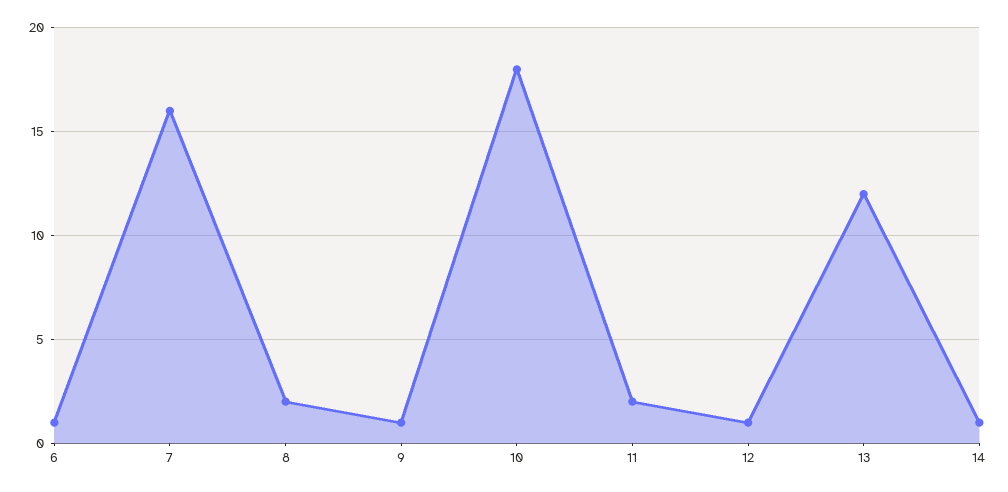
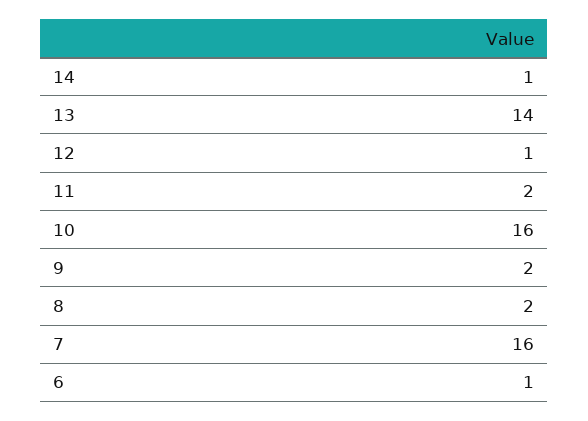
  {
    "6": 1,
    "7": 16,
    "8": 2,
-   "9": 1,
+   "9": 2,
-   "10": 18,
+   "10": 16,
    "11": 2,
    "12": 1,
-   "13": 12,
+   "13": 14,
    "14": 1
  }

